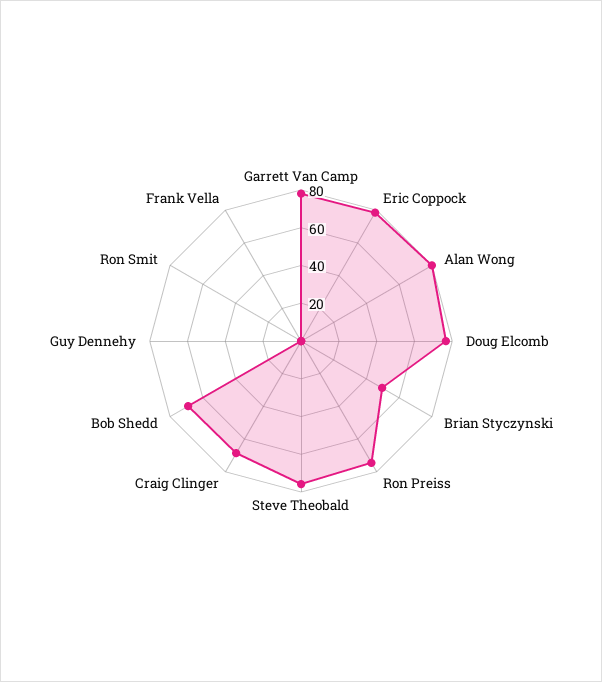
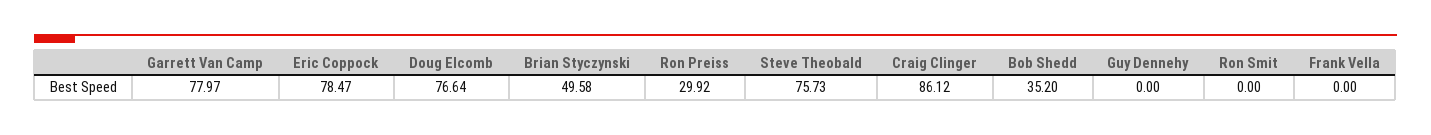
  {
    "Garrett Van Camp": 77.97,
    "Eric Coppock": 78.47,
-   "Alan Wong": 80,
    "Doug Elcomb": 76.64,
    "Brian Styczynski": 49.58,
-   "Ron Preiss": 75,
+   "Ron Preiss": 29.92,
    "Steve Theobald": 75.73,
-   "Craig Clinger": 70,
+   "Craig Clinger": 86.12,
-   "Bob Shedd": 70,
+   "Bob Shedd": 35.2,
    "Guy Dennehy": 0,
    "Ron Smit": 0,
    "Frank Vella": 0
  }

